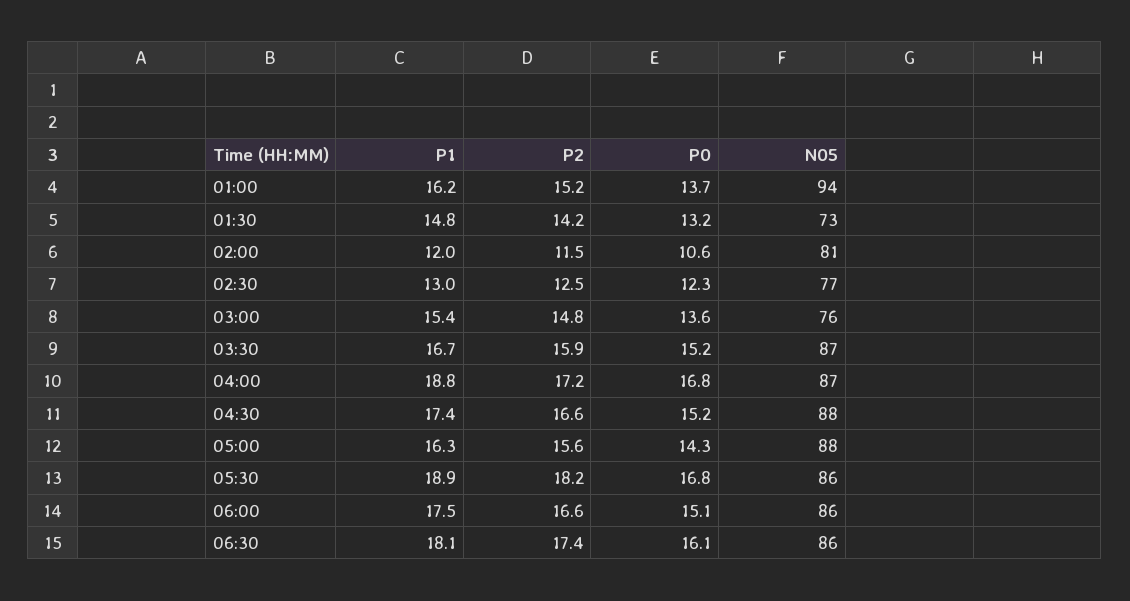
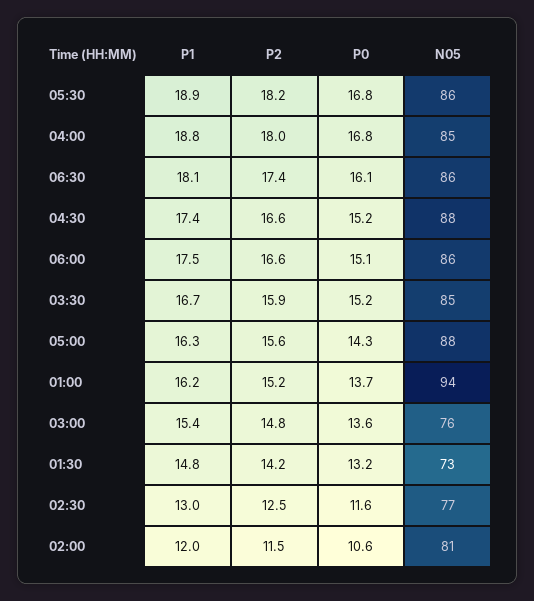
  {
    "P1": {
      "01:00": 16.2,
      "01:30": 14.8,
      "02:00": 12,
      "02:30": 13,
      "03:00": 15.4,
      "03:30": 16.7,
      "04:00": 18.8,
      "04:30": 17.4,
      "05:00": 16.3,
      "05:30": 18.9,
      "06:00": 17.5,
      "06:30": 18.1
    },
    "P2": {
      "01:00": 15.2,
      "01:30": 14.2,
      "02:00": 11.5,
      "02:30": 12.5,
      "03:00": 14.8,
      "03:30": 15.9,
-     "04:00": 17.2,
+     "04:00": 18,
      "04:30": 16.6,
      "05:00": 15.6,
      "05:30": 18.2,
      "06:00": 16.6,
      "06:30": 17.4
    },
    "P0": {
      "01:00": 13.7,
      "01:30": 13.2,
      "02:00": 10.6,
-     "02:30": 12.3,
+     "02:30": 11.6,
      "03:00": 13.6,
      "03:30": 15.2,
      "04:00": 16.8,
      "04:30": 15.2,
      "05:00": 14.3,
      "05:30": 16.8,
      "06:00": 15.1,
      "06:30": 16.1
    },
    "N05": {
      "01:00": 94,
      "01:30": 73,
      "02:00": 81,
      "02:30": 77,
      "03:00": 76,
-     "03:30": 87,
+     "03:30": 85,
-     "04:00": 87,
+     "04:00": 85,
      "04:30": 88,
      "05:00": 88,
      "05:30": 86,
      "06:00": 86,
      "06:30": 86
    }
  }

